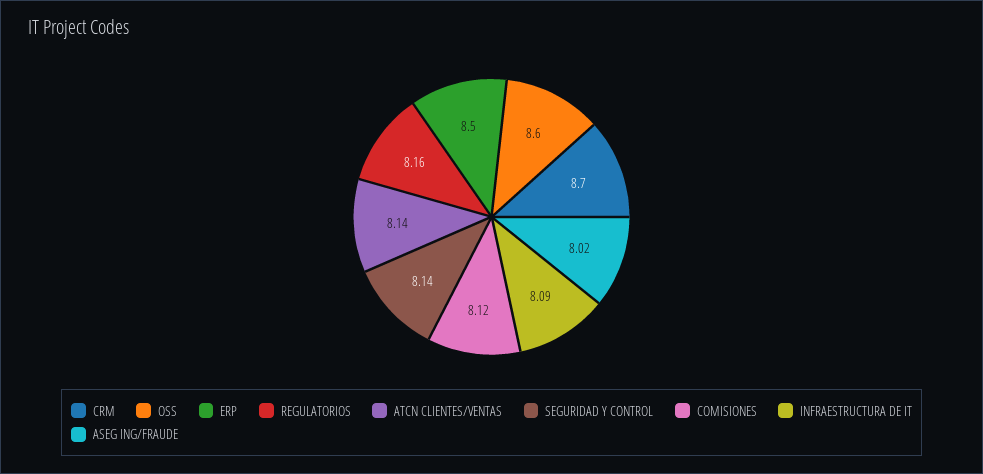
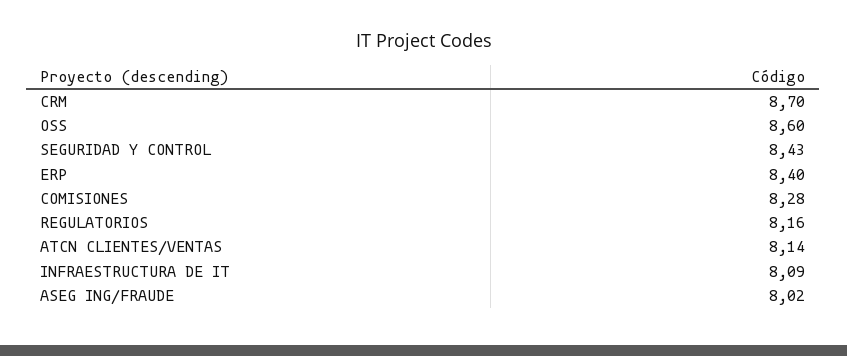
  {
    "CRM": 8.7,
    "OSS": 8.6,
-   "ERP": 8.5,
+   "ERP": 8.4,
    "REGULATORIOS": 8.16,
    "ATCN CLIENTES/VENTAS": 8.14,
-   "SEGURIDAD Y CONTROL": 8.14,
+   "SEGURIDAD Y CONTROL": 8.43,
-   "COMISIONES": 8.12,
+   "COMISIONES": 8.28,
    "INFRAESTRUCTURA DE IT": 8.09,
    "ASEG ING/FRAUDE": 8.02
  }

